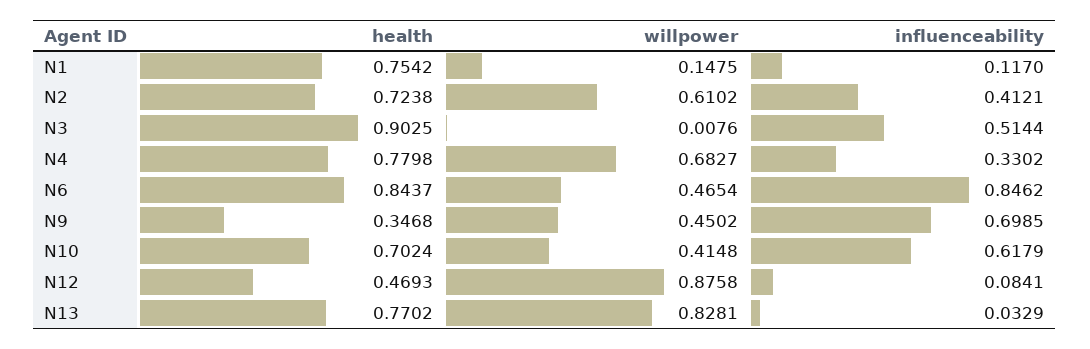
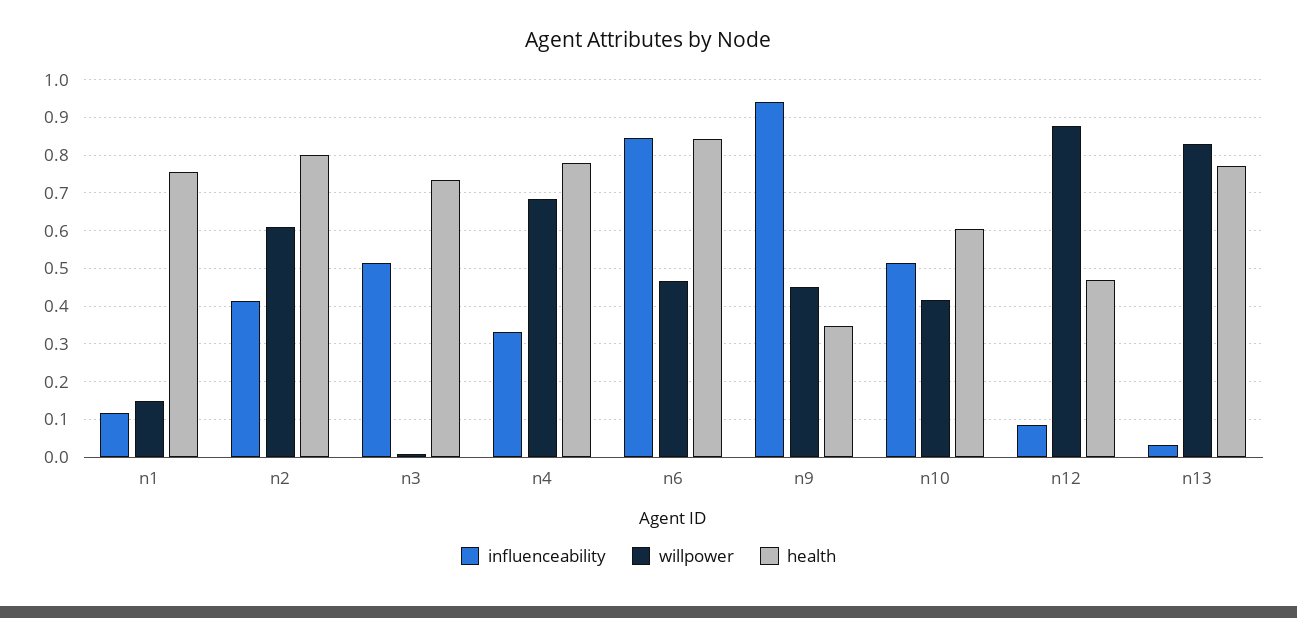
  {
    "health": {
      "N1": 0.7542,
-     "N2": 0.7238,
+     "N2": 0.8,
-     "N3": 0.9025,
+     "N3": 0.74,
      "N4": 0.7798,
      "N6": 0.8437,
      "N9": 0.3468,
-     "N10": 0.7024,
+     "N10": 0.6,
      "N12": 0.4693,
      "N13": 0.7702
    },
    "willpower": {
      "N1": 0.1475,
      "N2": 0.6102,
      "N3": 0.0076,
      "N4": 0.6827,
      "N6": 0.4654,
      "N9": 0.4502,
      "N10": 0.4148,
      "N12": 0.8758,
      "N13": 0.8281
    },
    "influenceability": {
      "N1": 0.117,
      "N2": 0.4121,
      "N3": 0.5144,
      "N4": 0.3302,
      "N6": 0.8462,
-     "N9": 0.6985,
+     "N9": 0.94,
-     "N10": 0.6179,
+     "N10": 0.52,
      "N12": 0.0841,
      "N13": 0.0329
    }
  }

